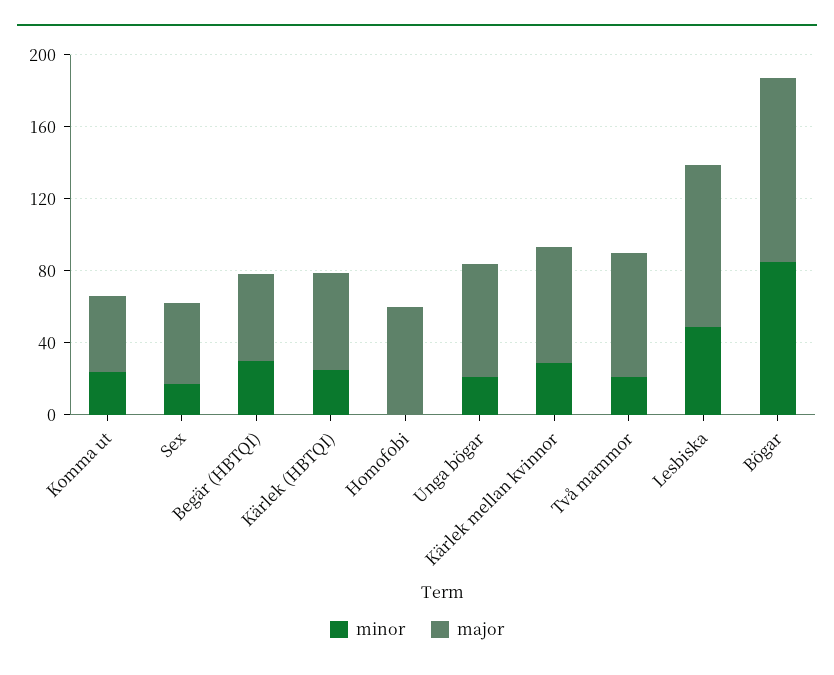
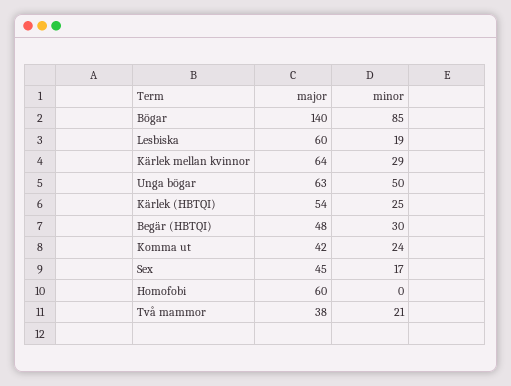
  {
    "minor": {
      "Komma ut": 24,
      "Sex": 17,
      "Begär (HBTQI)": 30,
      "Kärlek (HBTQI)": 25,
      "Homofobi": 0,
-     "Unga bögar": 20,
+     "Unga bögar": 50,
      "Kärlek mellan kvinnor": 29,
      "Två mammor": 21,
-     "Lesbiska": 50,
+     "Lesbiska": 19,
      "Bögar": 85
    },
    "major": {
      "Komma ut": 42,
      "Sex": 45,
      "Begär (HBTQI)": 48,
      "Kärlek (HBTQI)": 54,
      "Homofobi": 60,
      "Unga bögar": 63,
      "Kärlek mellan kvinnor": 64,
-     "Två mammor": 70,
+     "Två mammor": 38,
-     "Lesbiska": 90,
+     "Lesbiska": 60,
-     "Bögar": 100
+     "Bögar": 140
    }
  }

